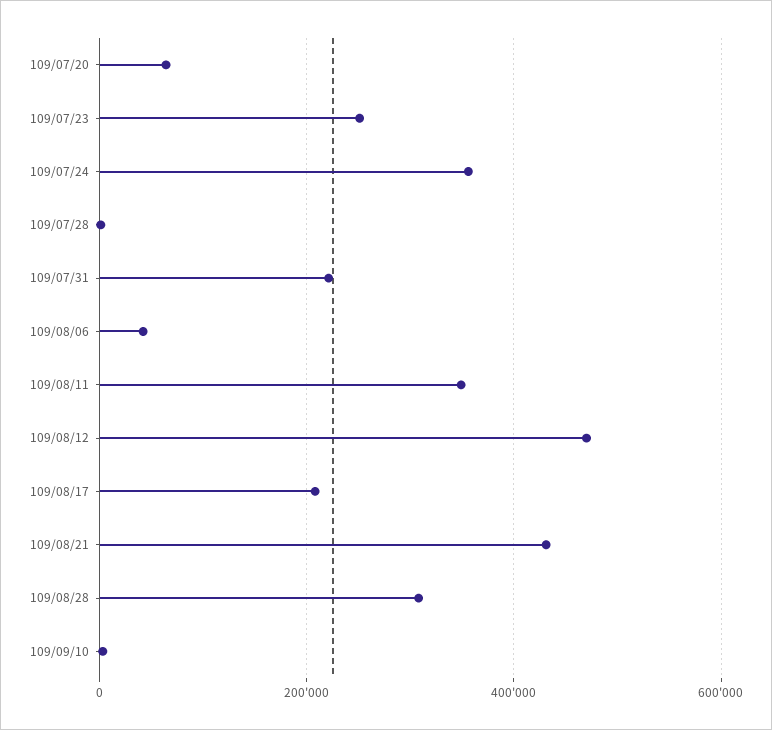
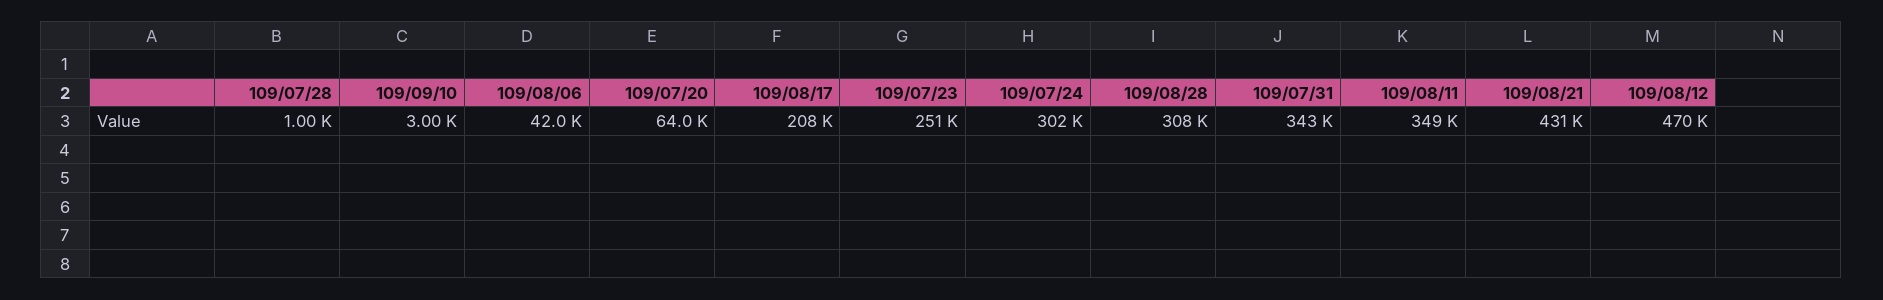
  {
    "109/07/20": 64000,
    "109/07/23": 251000,
-   "109/07/24": 360000,
+   "109/07/24": 302000,
    "109/07/28": 1000,
-   "109/07/31": 220000,
+   "109/07/31": 343000,
    "109/08/06": 42000,
    "109/08/11": 349000,
    "109/08/12": 470000,
    "109/08/17": 208000,
    "109/08/21": 431000,
    "109/08/28": 308000,
    "109/09/10": 3000
  }

